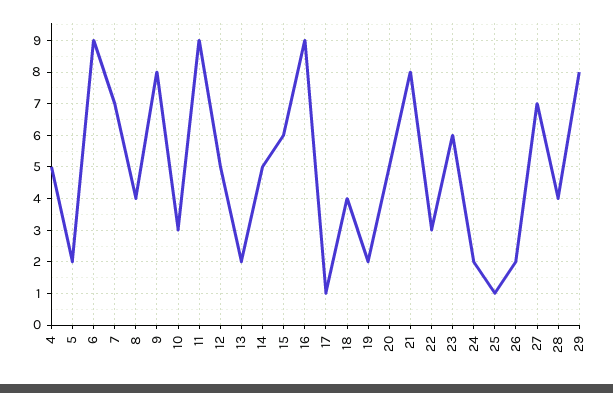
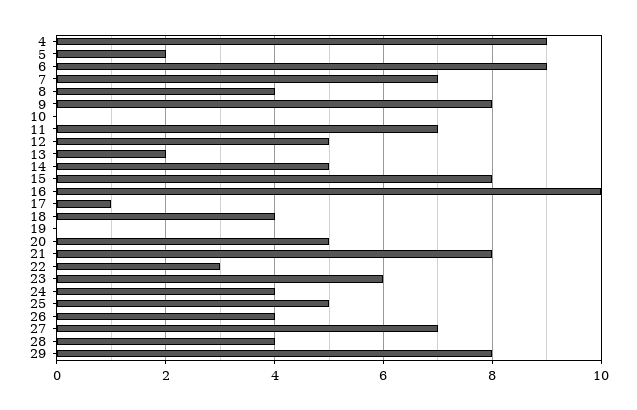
  {
-   "4": 5,
+   "4": 9,
    "5": 2,
    "6": 9,
    "7": 7,
    "8": 4,
    "9": 8,
-   "10": 3,
+   "10": 0,
-   "11": 9,
+   "11": 7,
    "12": 5,
    "13": 2,
    "14": 5,
-   "15": 6,
+   "15": 8,
-   "16": 9,
+   "16": 10,
    "17": 1,
    "18": 4,
-   "19": 2,
+   "19": 0,
    "20": 5,
    "21": 8,
    "22": 3,
    "23": 6,
-   "24": 2,
+   "24": 4,
-   "25": 1,
+   "25": 5,
-   "26": 2,
+   "26": 4,
    "27": 7,
    "28": 4,
    "29": 8
  }

